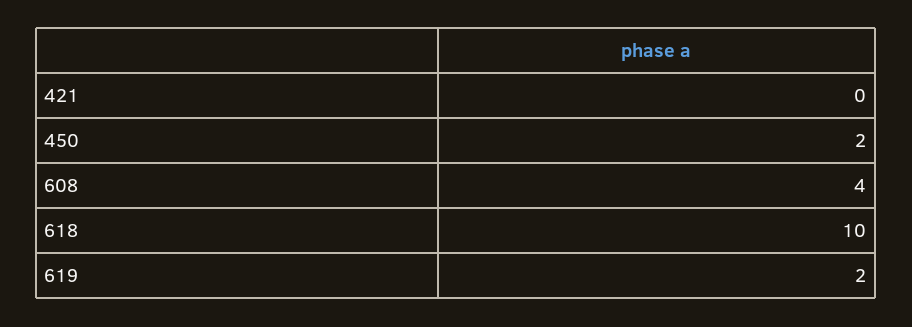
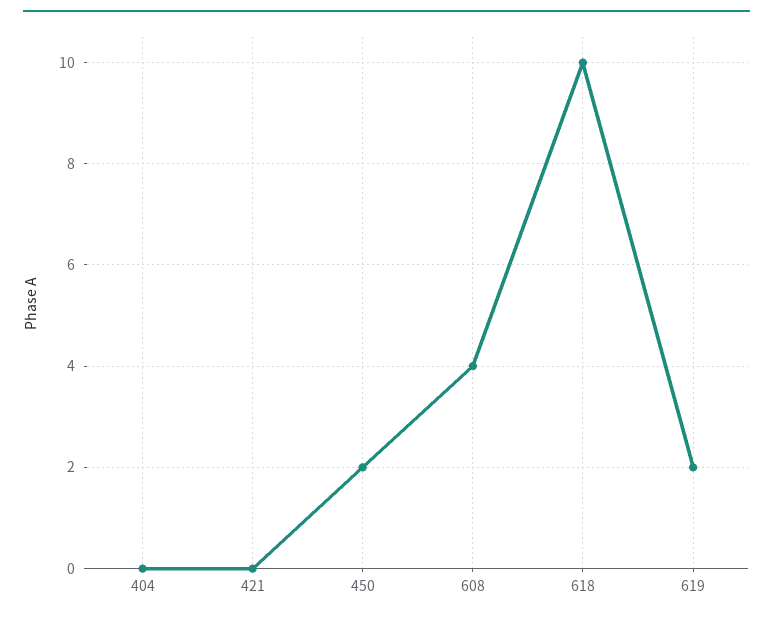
  {
    "421": 0,
    "450": 2,
    "608": 4,
    "618": 10,
-   "619": 2
+   "619": 2,
+   "404": 0
  }

